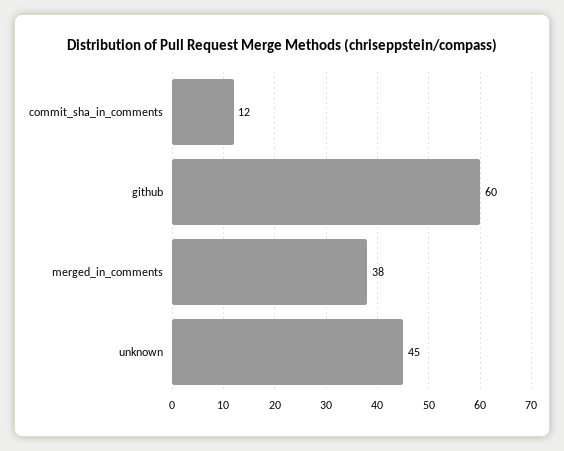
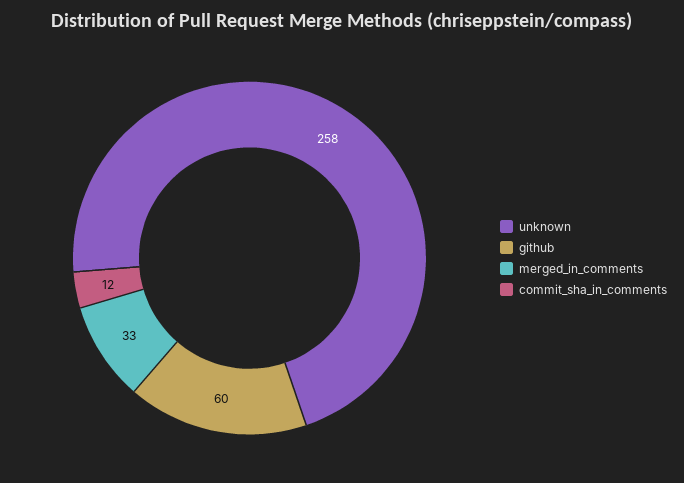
  {
    "commit_sha_in_comments": 12,
    "github": 60,
-   "merged_in_comments": 38,
+   "merged_in_comments": 33,
-   "unknown": 45
+   "unknown": 258
  }

